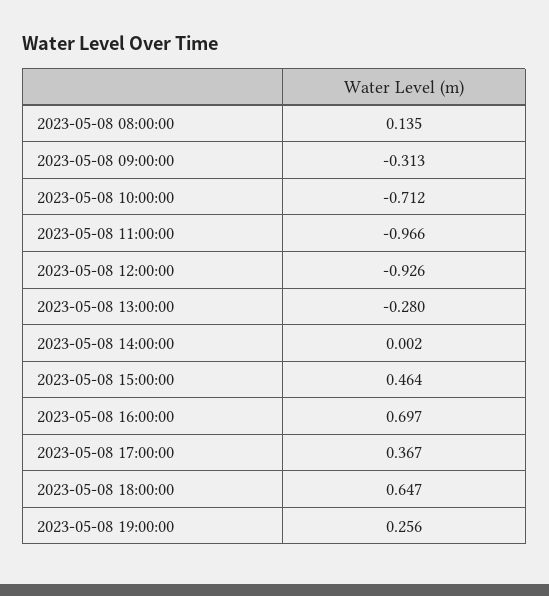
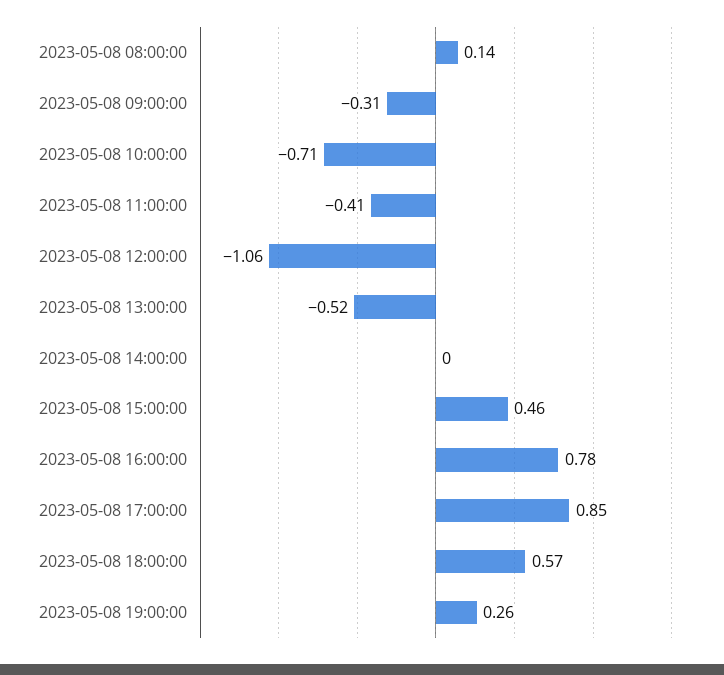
  {
    "2023-05-08 08:00:00": 0.135,
    "2023-05-08 09:00:00": -0.313,
    "2023-05-08 10:00:00": -0.712,
-   "2023-05-08 11:00:00": -0.966,
+   "2023-05-08 11:00:00": -0.41,
-   "2023-05-08 12:00:00": -0.926,
+   "2023-05-08 12:00:00": -1.06,
-   "2023-05-08 13:00:00": -0.28,
+   "2023-05-08 13:00:00": -0.52,
    "2023-05-08 14:00:00": 0.002,
    "2023-05-08 15:00:00": 0.464,
-   "2023-05-08 16:00:00": 0.697,
+   "2023-05-08 16:00:00": 0.78,
-   "2023-05-08 17:00:00": 0.367,
+   "2023-05-08 17:00:00": 0.85,
-   "2023-05-08 18:00:00": 0.647,
+   "2023-05-08 18:00:00": 0.57,
    "2023-05-08 19:00:00": 0.256
  }

